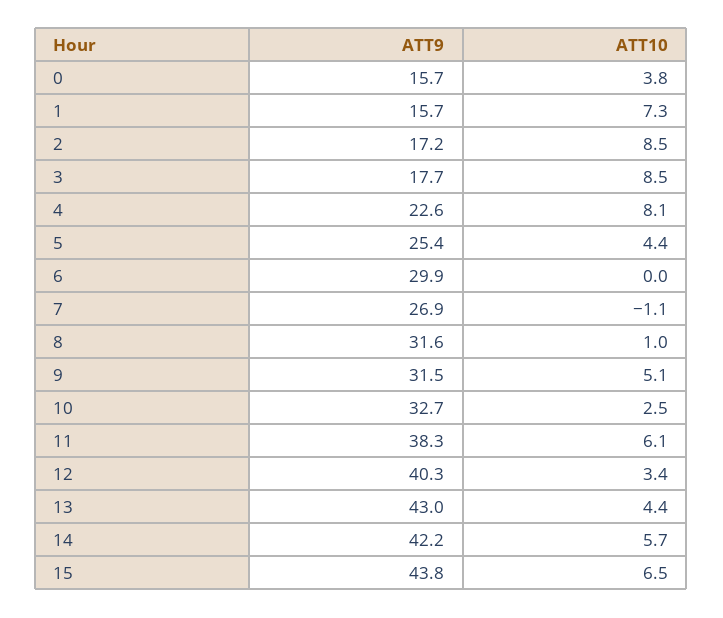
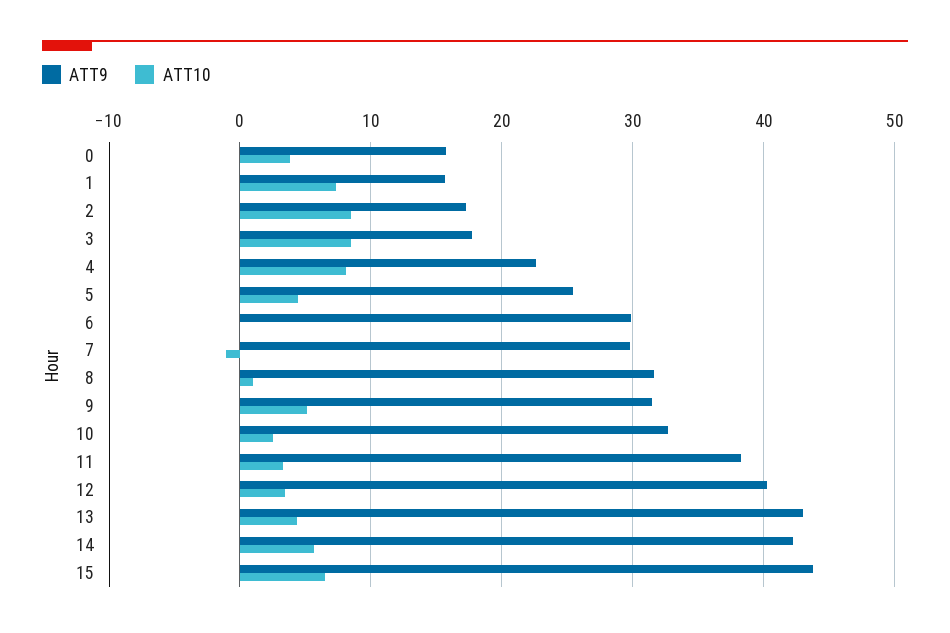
  {
    "ATT9": {
      "0": 15.7,
      "1": 15.7,
      "2": 17.2,
      "3": 17.7,
      "4": 22.6,
      "5": 25.4,
      "6": 29.9,
-     "7": 26.9,
+     "7": 30,
      "8": 31.6,
      "9": 31.5,
      "10": 32.7,
      "11": 38.3,
      "12": 40.3,
      "13": 43,
      "14": 42.2,
      "15": 43.8
    },
    "ATT10": {
      "0": 3.8,
      "1": 7.3,
      "2": 8.5,
      "3": 8.5,
      "4": 8.1,
      "5": 4.4,
      "6": 0,
      "7": -1.1,
      "8": 1,
      "9": 5.1,
      "10": 2.5,
-     "11": 6.1,
+     "11": 3,
      "12": 3.4,
      "13": 4.4,
      "14": 5.7,
      "15": 6.5
    }
  }

